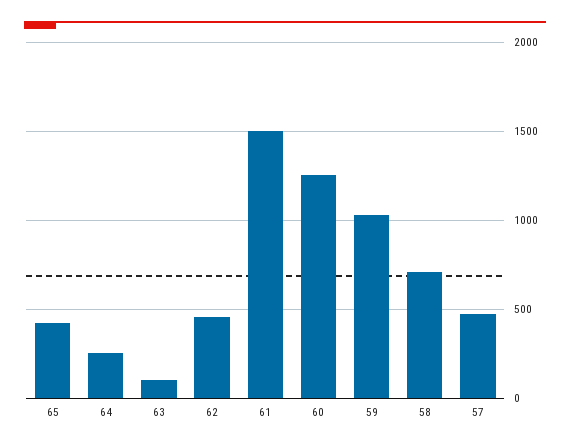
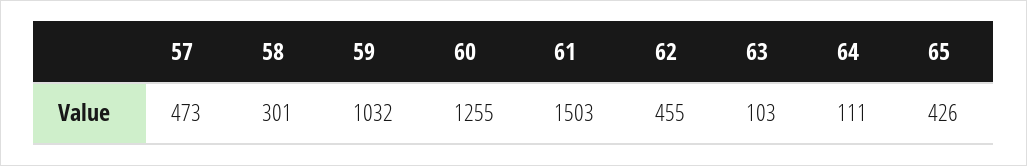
  {
    "65": 426,
-   "64": 250,
+   "64": 111,
    "63": 103,
    "62": 455,
    "61": 1503,
    "60": 1255,
    "59": 1032,
-   "58": 700,
+   "58": 301,
    "57": 473
  }

